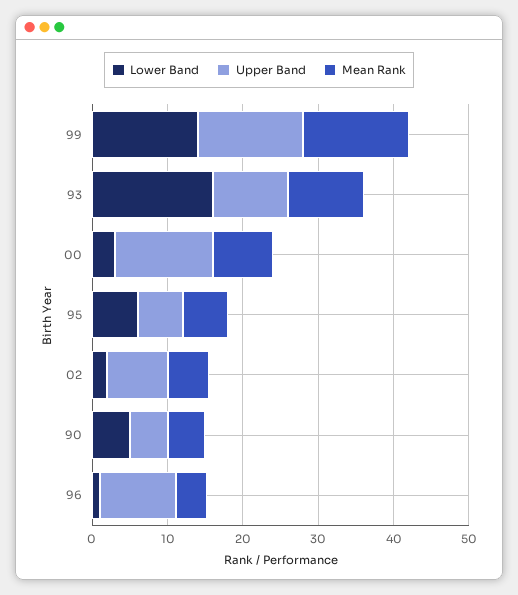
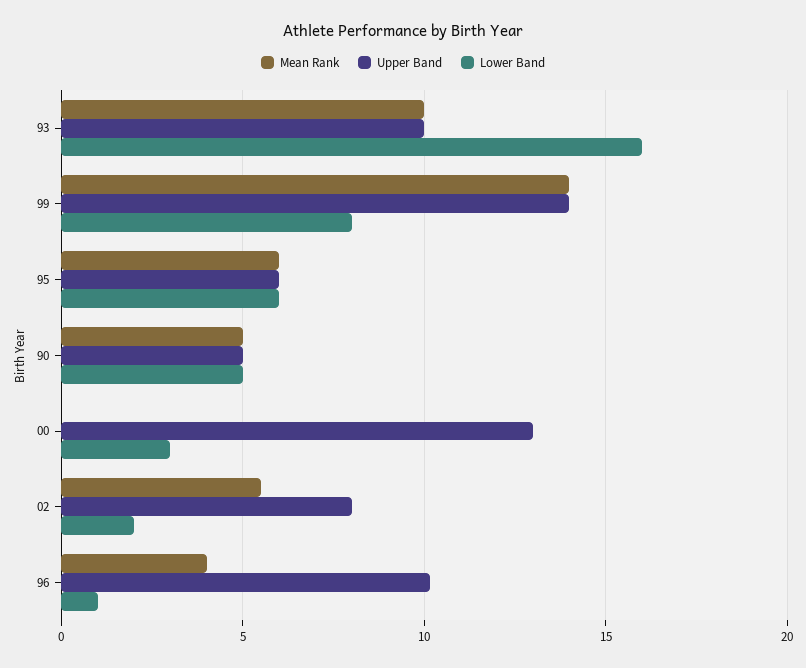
  {
    "Lower Band": {
-     "99": 14,
+     "99": 8,
      "93": 16,
      "00": 3,
      "95": 6,
      "02": 2,
      "90": 5,
      "96": 1
    },
    "Upper Band": {
      "99": 14,
      "93": 10,
      "00": 13,
      "95": 6,
      "02": 8,
      "90": 5,
      "96": 10
    },
    "Mean Rank": {
      "99": 14,
      "93": 10,
-     "00": 8,
+     "00": 0,
      "95": 6,
      "02": 5.5,
      "90": 5,
      "96": 4
    }
  }

